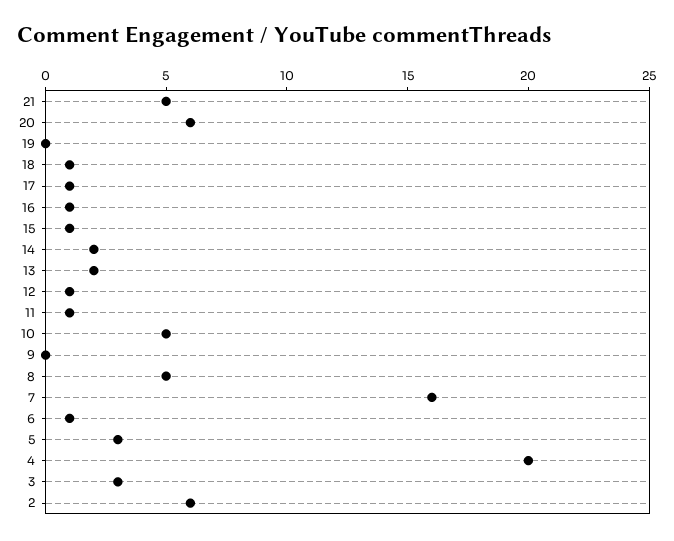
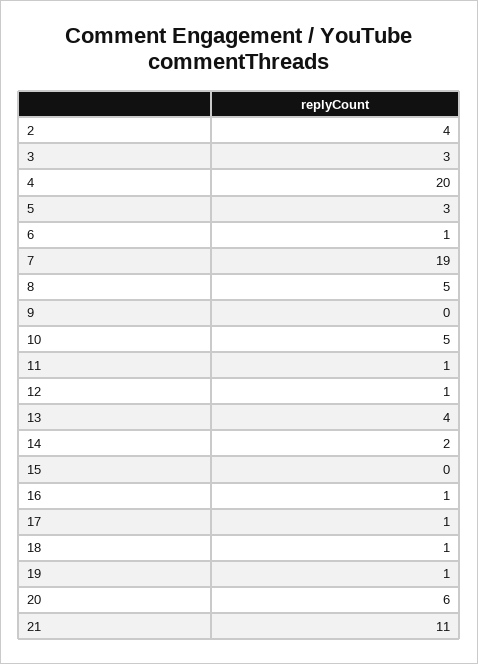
  {
-   "21": 5,
+   "21": 11,
    "20": 6,
-   "19": 0,
+   "19": 1,
    "18": 1,
    "17": 1,
    "16": 1,
-   "15": 1,
+   "15": 0,
    "14": 2,
-   "13": 2,
+   "13": 4,
    "12": 1,
    "11": 1,
    "10": 5,
    "9": 0,
    "8": 5,
-   "7": 16,
+   "7": 19,
    "6": 1,
    "5": 3,
    "4": 20,
    "3": 3,
-   "2": 6
+   "2": 4
  }

